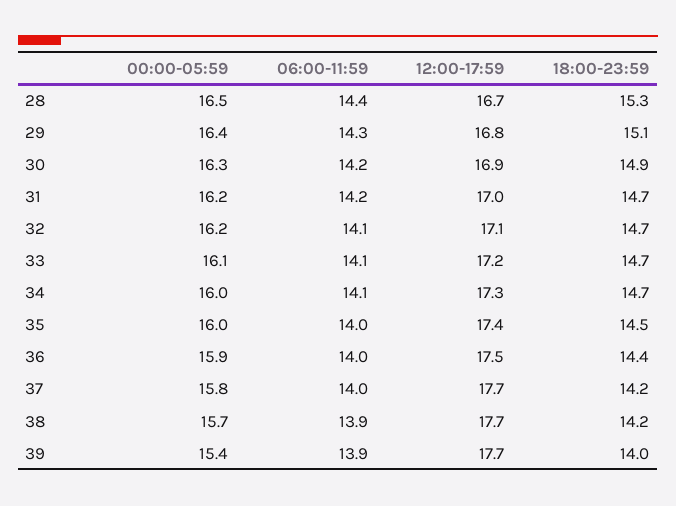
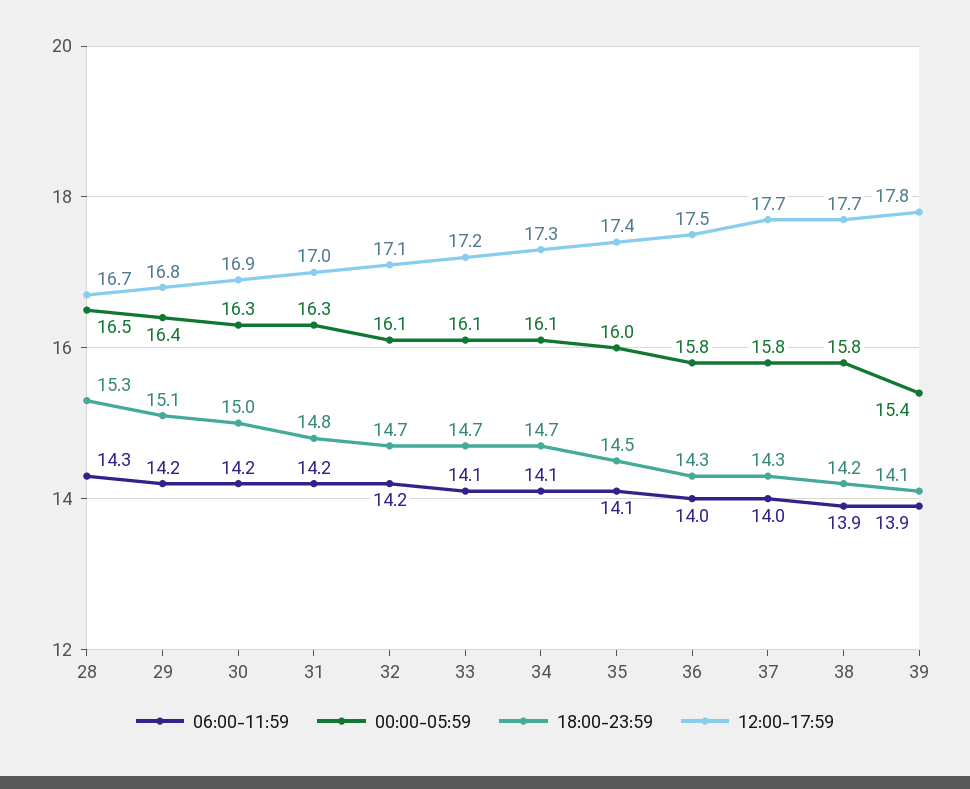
  {
    "00:00-05:59": {
      "28": 16.5,
      "29": 16.4,
      "30": 16.3,
-     "31": 16.2,
+     "31": 16.3,
-     "32": 16.2,
+     "32": 16.1,
      "33": 16.1,
-     "34": 16,
+     "34": 16.1,
      "35": 16,
-     "36": 15.9,
+     "36": 15.8,
      "37": 15.8,
-     "38": 15.7,
+     "38": 15.8,
      "39": 15.4
    },
    "06:00-11:59": {
-     "28": 14.4,
+     "28": 14.3,
-     "29": 14.3,
+     "29": 14.2,
      "30": 14.2,
      "31": 14.2,
-     "32": 14.1,
+     "32": 14.2,
      "33": 14.1,
      "34": 14.1,
-     "35": 14,
+     "35": 14.1,
      "36": 14,
      "37": 14,
      "38": 13.9,
      "39": 13.9
    },
    "12:00-17:59": {
      "28": 16.7,
      "29": 16.8,
      "30": 16.9,
      "31": 17,
      "32": 17.1,
      "33": 17.2,
      "34": 17.3,
      "35": 17.4,
      "36": 17.5,
      "37": 17.7,
      "38": 17.7,
-     "39": 17.7
+     "39": 17.8
    },
    "18:00-23:59": {
      "28": 15.3,
      "29": 15.1,
-     "30": 14.9,
+     "30": 15,
-     "31": 14.7,
+     "31": 14.8,
      "32": 14.7,
      "33": 14.7,
      "34": 14.7,
      "35": 14.5,
-     "36": 14.4,
+     "36": 14.3,
-     "37": 14.2,
+     "37": 14.3,
      "38": 14.2,
-     "39": 14
+     "39": 14.1
    }
  }

